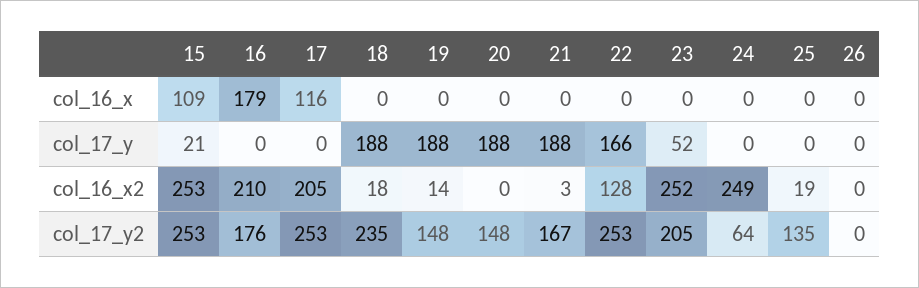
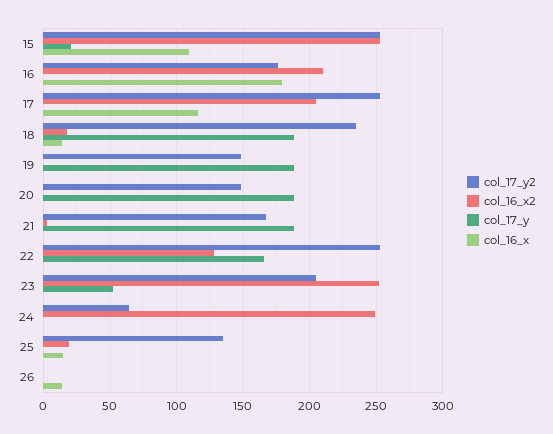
  {
    "col_16_x": {
      "15": 109,
      "16": 179,
      "17": 116,
-     "18": 0,
+     "18": 15,
      "19": 0,
      "20": 0,
      "21": 0,
      "22": 0,
      "23": 0,
      "24": 0,
-     "25": 0,
+     "25": 15,
-     "26": 0
+     "26": 15
    },
    "col_17_y": {
      "15": 21,
      "16": 0,
      "17": 0,
      "18": 188,
      "19": 188,
      "20": 188,
      "21": 188,
      "22": 166,
      "23": 52,
      "24": 0,
      "25": 0,
      "26": 0
    },
    "col_16_x2": {
      "15": 253,
      "16": 210,
      "17": 205,
      "18": 18,
-     "19": 14,
+     "19": 0,
      "20": 0,
      "21": 3,
      "22": 128,
      "23": 252,
      "24": 249,
      "25": 19,
      "26": 0
    },
    "col_17_y2": {
      "15": 253,
      "16": 176,
      "17": 253,
      "18": 235,
      "19": 148,
      "20": 148,
      "21": 167,
      "22": 253,
      "23": 205,
      "24": 64,
      "25": 135,
      "26": 0
    }
  }

